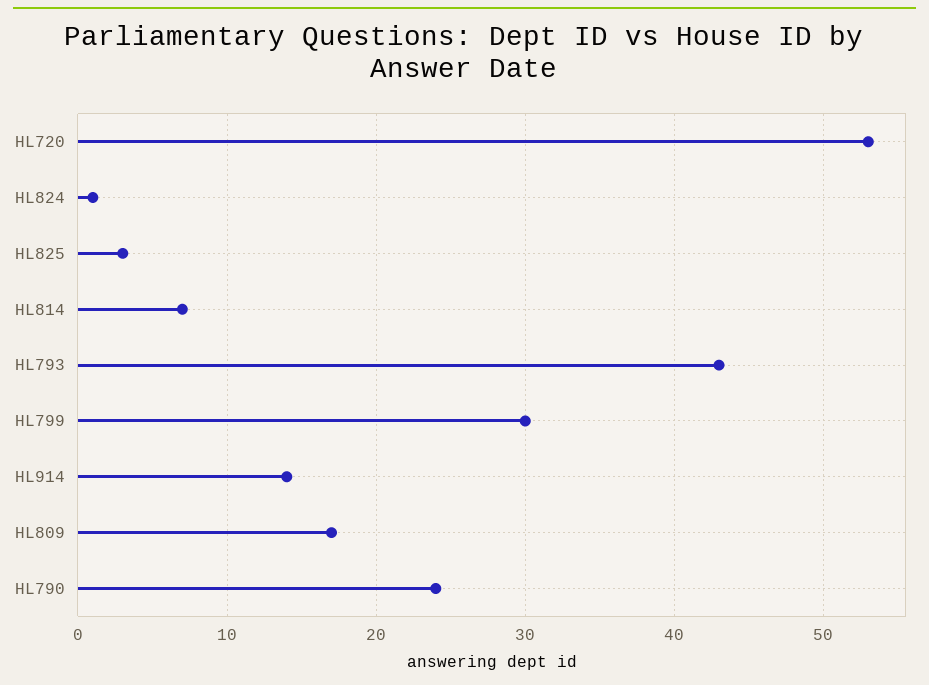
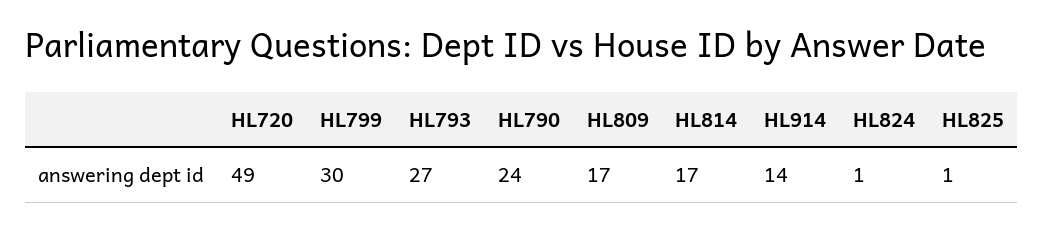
  {
-   "HL720": 53,
+   "HL720": 49,
    "HL824": 1,
-   "HL825": 3,
+   "HL825": 1,
-   "HL814": 7,
+   "HL814": 17,
-   "HL793": 43,
+   "HL793": 27,
    "HL799": 30,
    "HL914": 14,
    "HL809": 17,
    "HL790": 24
  }

